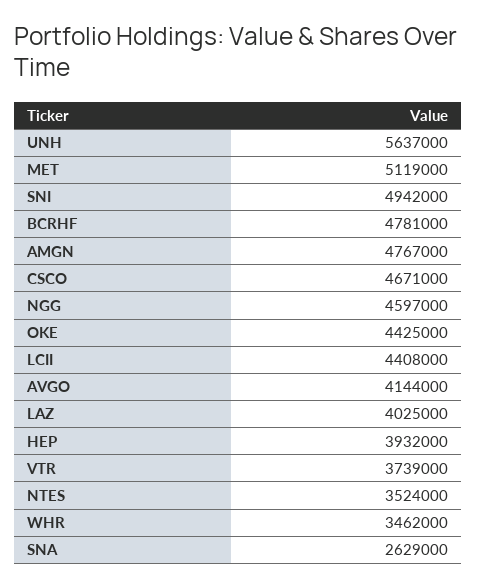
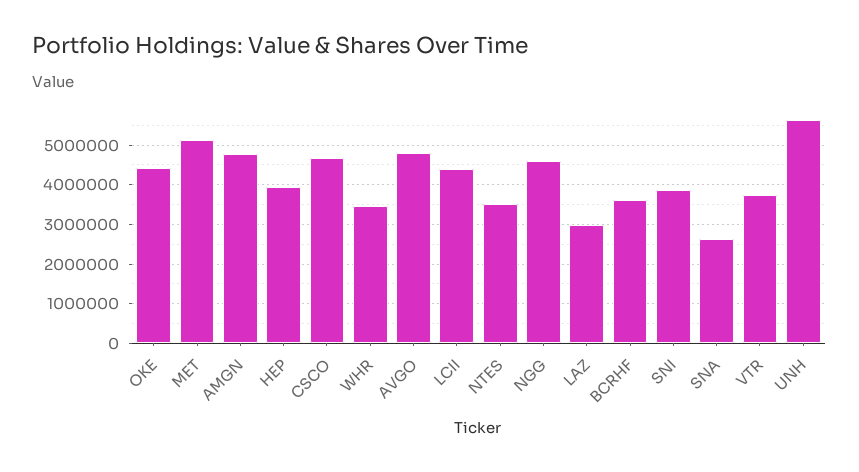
  {
    "UNH": 5637000,
    "MET": 5119000,
-   "SNI": 4942000,
+   "SNI": 3800000,
-   "BCRHF": 4781000,
+   "BCRHF": 3600000,
    "AMGN": 4767000,
    "CSCO": 4671000,
    "NGG": 4597000,
    "OKE": 4425000,
    "LCII": 4408000,
-   "AVGO": 4144000,
+   "AVGO": 4800000,
-   "LAZ": 4025000,
+   "LAZ": 3000000,
    "HEP": 3932000,
    "VTR": 3739000,
    "NTES": 3524000,
    "WHR": 3462000,
    "SNA": 2629000
  }

